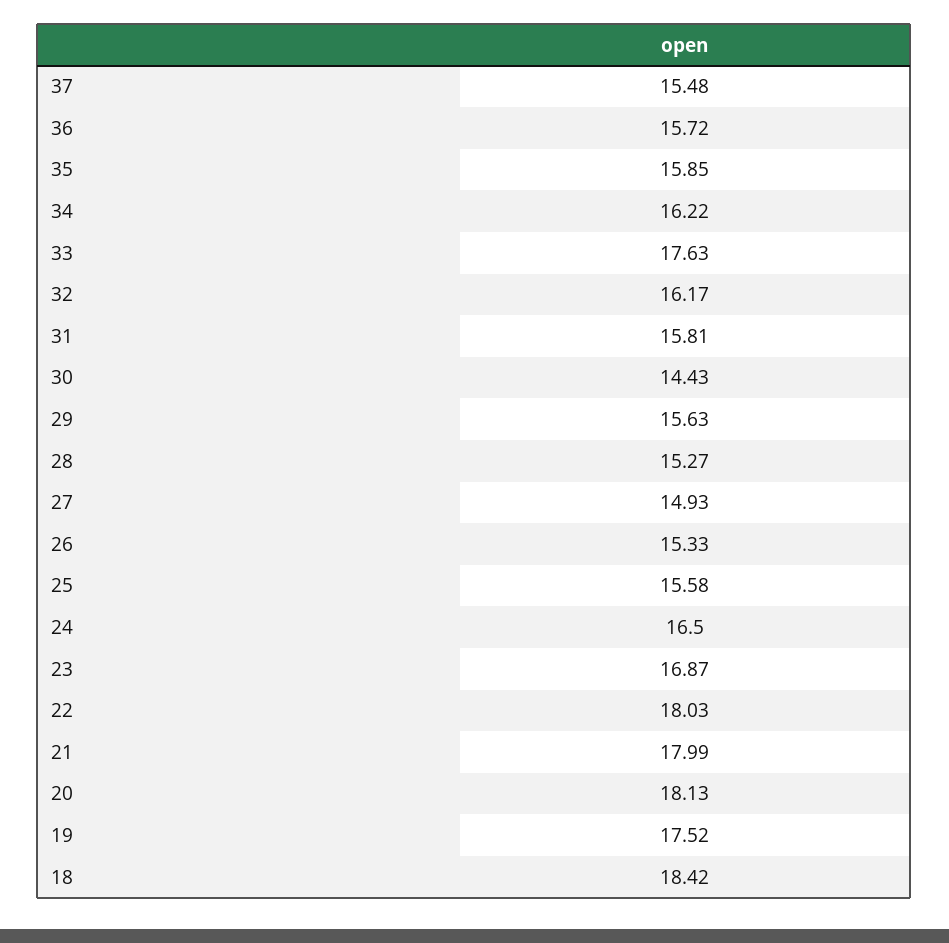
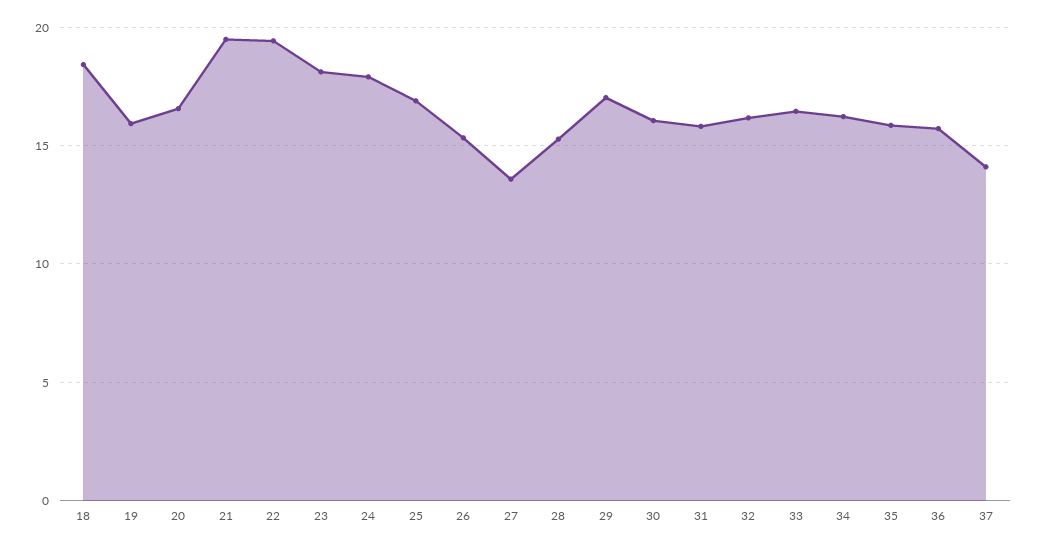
  {
-   "37": 15.48,
+   "37": 14,
    "36": 15.72,
    "35": 15.85,
    "34": 16.22,
-   "33": 17.63,
+   "33": 16.5,
    "32": 16.17,
    "31": 15.81,
-   "30": 14.43,
+   "30": 16,
-   "29": 15.63,
+   "29": 17,
    "28": 15.27,
-   "27": 14.93,
+   "27": 13.5,
    "26": 15.33,
-   "25": 15.58,
+   "25": 17,
-   "24": 16.5,
+   "24": 18,
-   "23": 16.87,
+   "23": 18,
-   "22": 18.03,
+   "22": 19.5,
-   "21": 17.99,
+   "21": 19.5,
-   "20": 18.13,
+   "20": 16.5,
-   "19": 17.52,
+   "19": 16,
    "18": 18.42
  }

